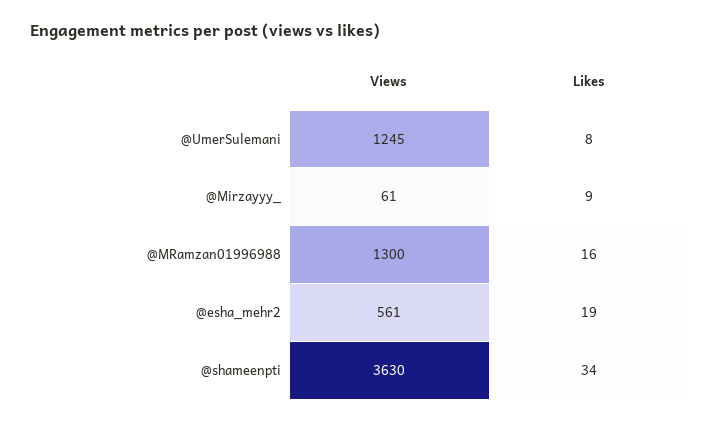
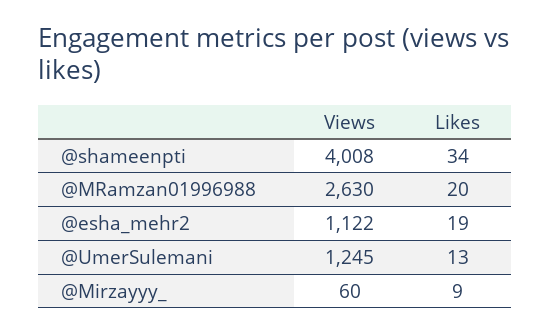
  {
    "Views": {
      "@UmerSulemani": 1245,
-     "@Mirzayyy_": 61,
+     "@Mirzayyy_": 60,
-     "@MRamzan01996988": 1300,
+     "@MRamzan01996988": 2630,
-     "@esha_mehr2": 561,
+     "@esha_mehr2": 1122,
-     "@shameenpti": 3630
+     "@shameenpti": 4008
    },
    "Likes": {
-     "@UmerSulemani": 8,
+     "@UmerSulemani": 13,
      "@Mirzayyy_": 9,
-     "@MRamzan01996988": 16,
+     "@MRamzan01996988": 20,
      "@esha_mehr2": 19,
      "@shameenpti": 34
    }
  }

